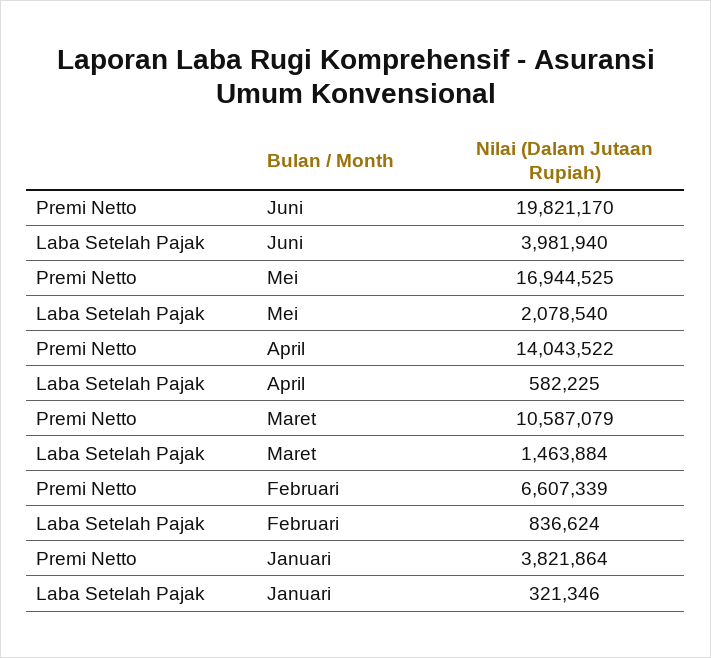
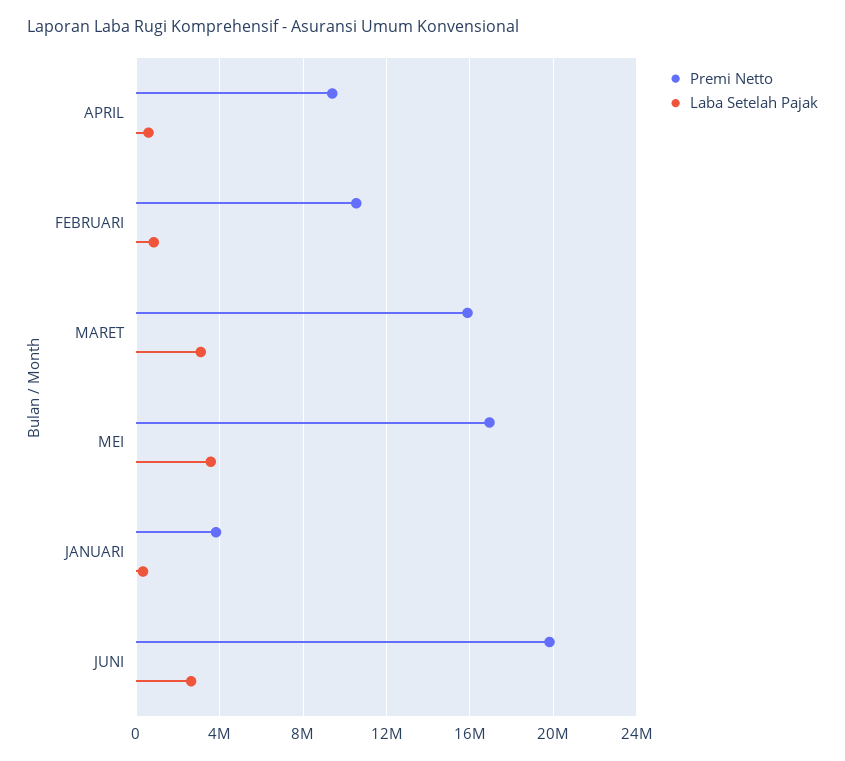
  {
    "Premi Netto": {
      "Juni": 19821170,
      "Mei": 16944525,
-     "April": 14043522,
+     "April": 9500000,
-     "Maret": 10587079,
+     "Maret": 16000000,
-     "Februari": 6607339,
+     "Februari": 10500000,
      "Januari": 3821864
    },
    "Laba Setelah Pajak": {
-     "Juni": 3981940,
+     "Juni": 2500000,
-     "Mei": 2078540,
+     "Mei": 3500000,
      "April": 582225,
-     "Maret": 1463884,
+     "Maret": 3000000,
      "Februari": 836624,
      "Januari": 321346
    }
  }

